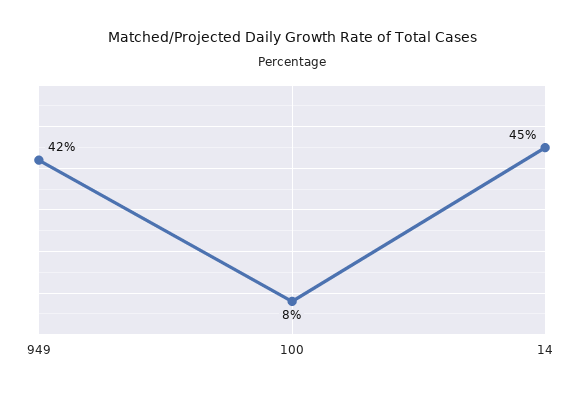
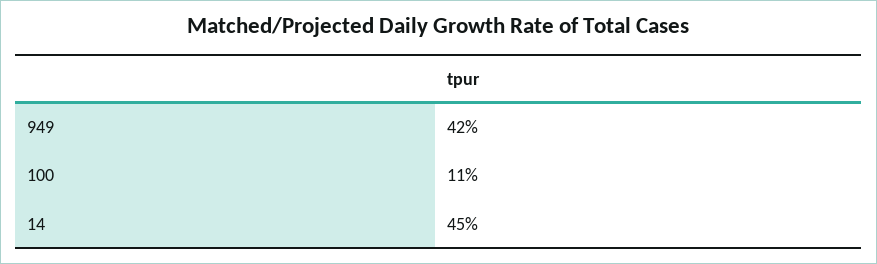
  {
    "949": 42,
-   "100": 8,
+   "100": 11,
    "14": 45
  }

